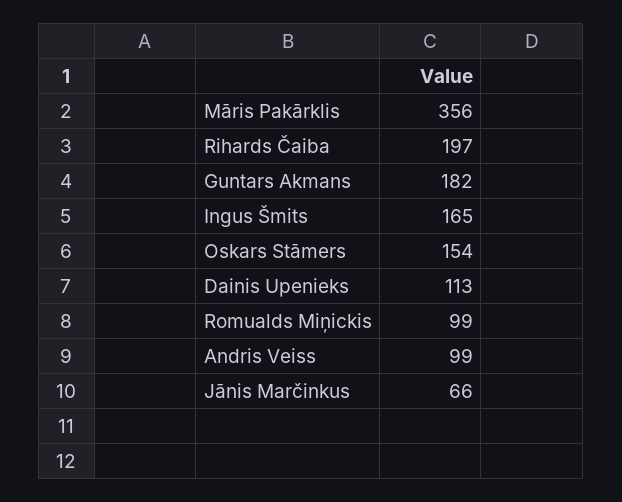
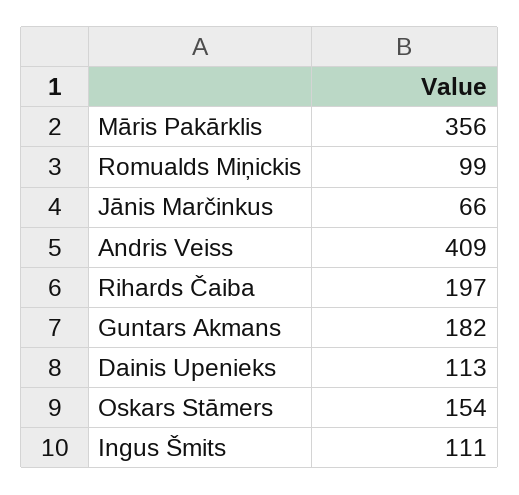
  {
    "Māris Pakārklis": 356,
    "Rihards Čaiba": 197,
    "Guntars Akmans": 182,
-   "Ingus Šmits": 165,
+   "Ingus Šmits": 111,
    "Oskars Stāmers": 154,
    "Dainis Upenieks": 113,
    "Romualds Miņickis": 99,
-   "Andris Veiss": 99,
+   "Andris Veiss": 409,
    "Jānis Marčinkus": 66
  }

